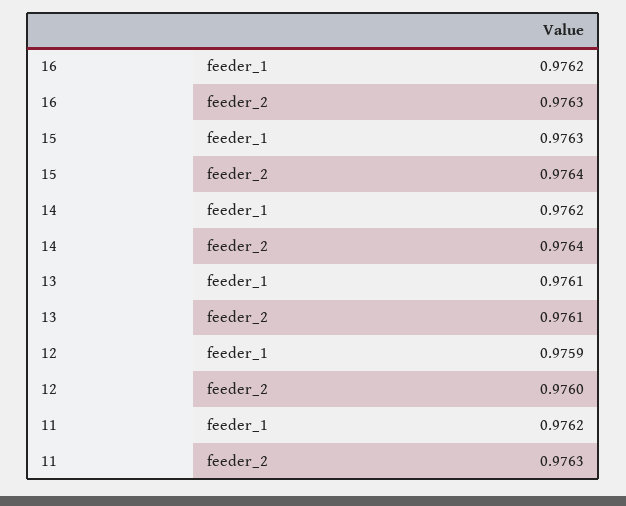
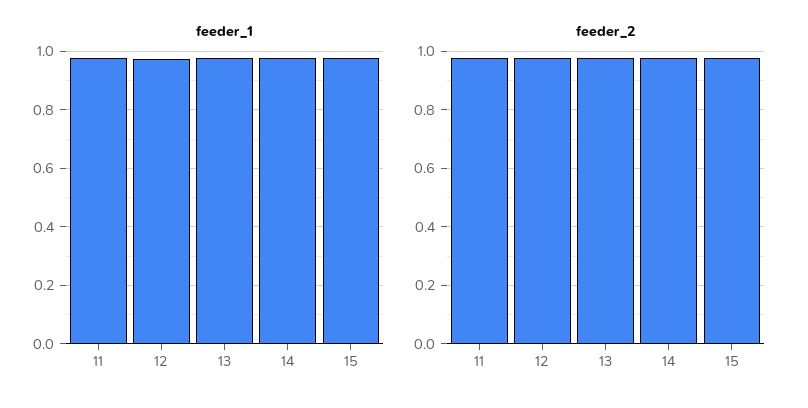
  {
    "feeder_1": {
-     "16": 0.9762,
      "15": 0.9763,
      "14": 0.9762,
      "13": 0.9761,
      "12": 0.9759,
      "11": 0.9762
    },
    "feeder_2": {
-     "16": 0.9763,
      "15": 0.9764,
      "14": 0.9764,
      "13": 0.9761,
      "12": 0.976,
      "11": 0.9763
    }
  }

